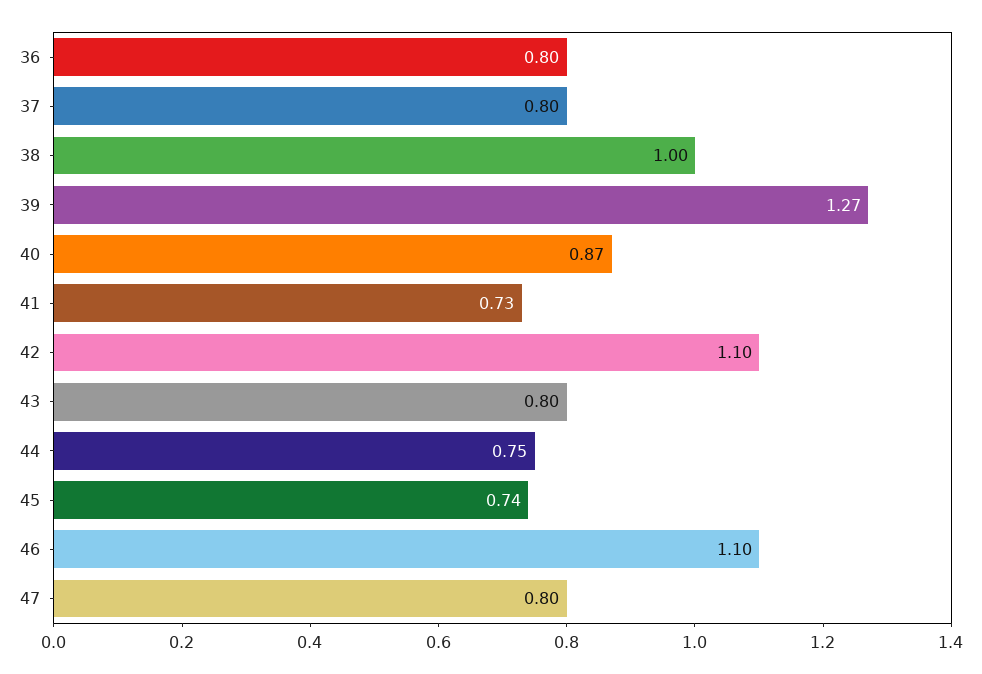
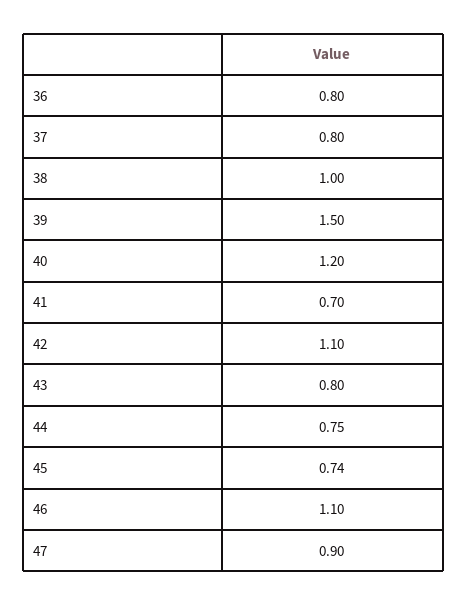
  {
    "36": 0.8,
    "37": 0.8,
    "38": 1,
-   "39": 1.27,
+   "39": 1.5,
-   "40": 0.87,
+   "40": 1.2,
-   "41": 0.73,
+   "41": 0.7,
    "42": 1.1,
    "43": 0.8,
    "44": 0.75,
    "45": 0.74,
    "46": 1.1,
-   "47": 0.8
+   "47": 0.9
  }

